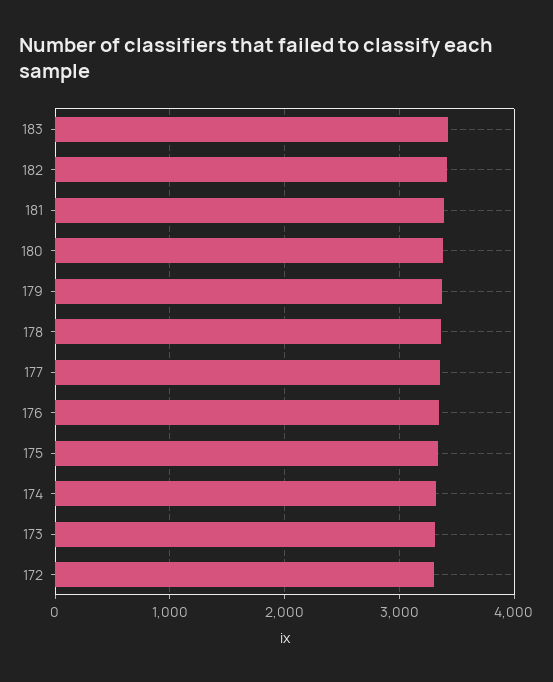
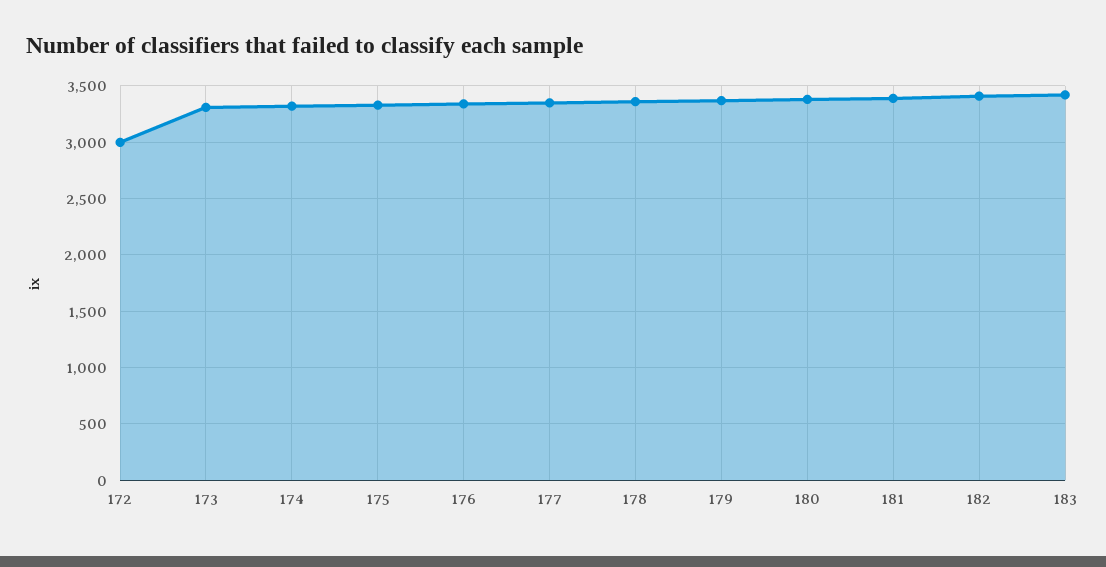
  {
    "183": 3400,
    "182": 3400,
    "181": 3400,
    "180": 3400,
    "179": 3400,
    "178": 3400,
    "177": 3400,
    "176": 3300,
    "175": 3300,
    "174": 3300,
    "173": 3300,
-   "172": 3300
+   "172": 3000
  }

